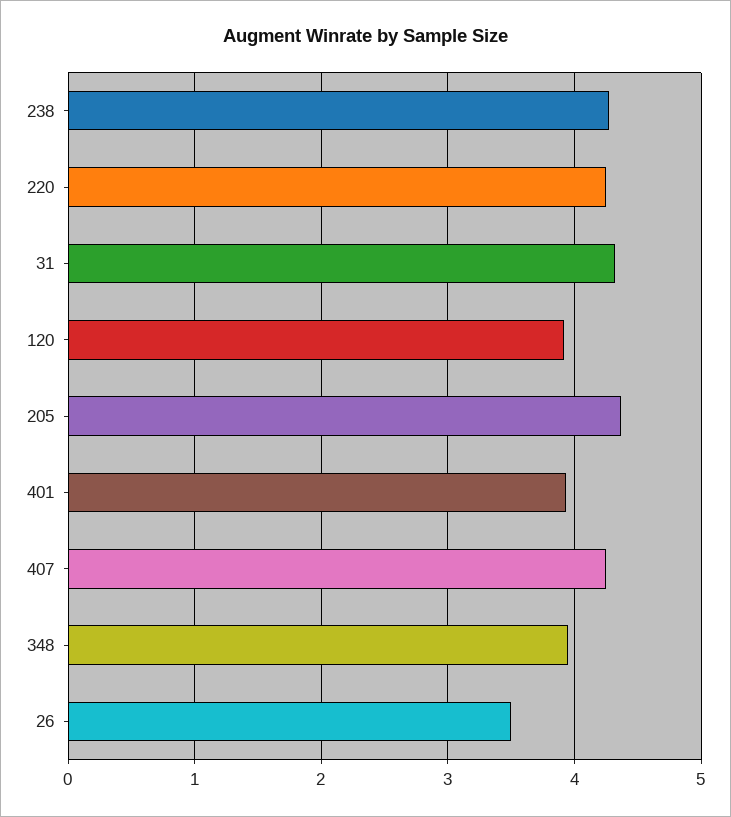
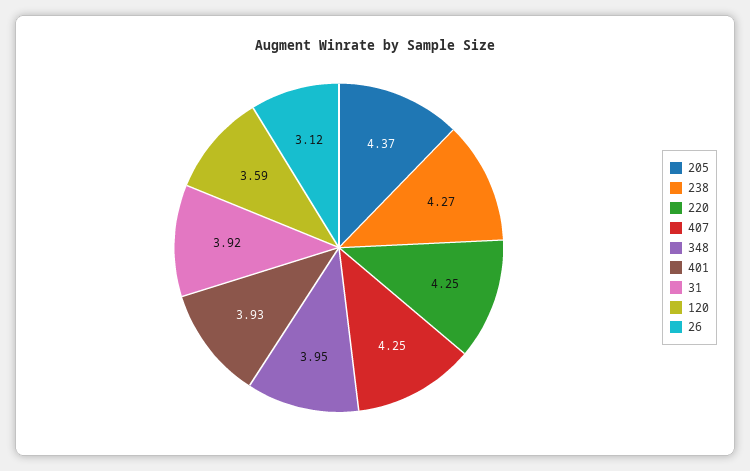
  {
    "238": 4.27,
    "220": 4.25,
-   "31": 4.3,
+   "31": 3.92,
-   "120": 3.9,
+   "120": 3.59,
    "205": 4.37,
    "401": 3.93,
    "407": 4.25,
    "348": 3.95,
-   "26": 3.5
+   "26": 3.12
  }

